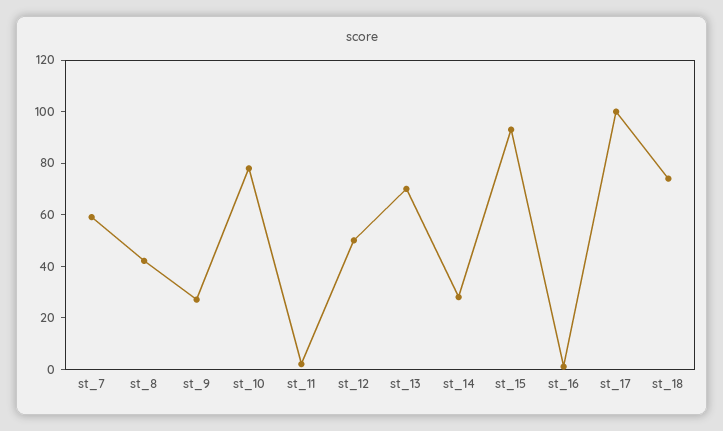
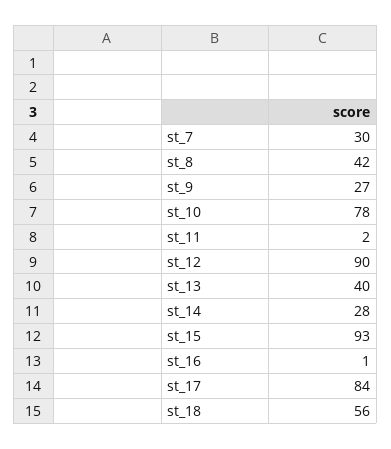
  {
-   "st_7": 60,
+   "st_7": 30,
    "st_8": 42,
    "st_9": 27,
    "st_10": 78,
    "st_11": 2,
-   "st_12": 50,
+   "st_12": 90,
-   "st_13": 70,
+   "st_13": 40,
    "st_14": 28,
    "st_15": 93,
    "st_16": 1,
-   "st_17": 100,
+   "st_17": 84,
-   "st_18": 75
+   "st_18": 56
  }

